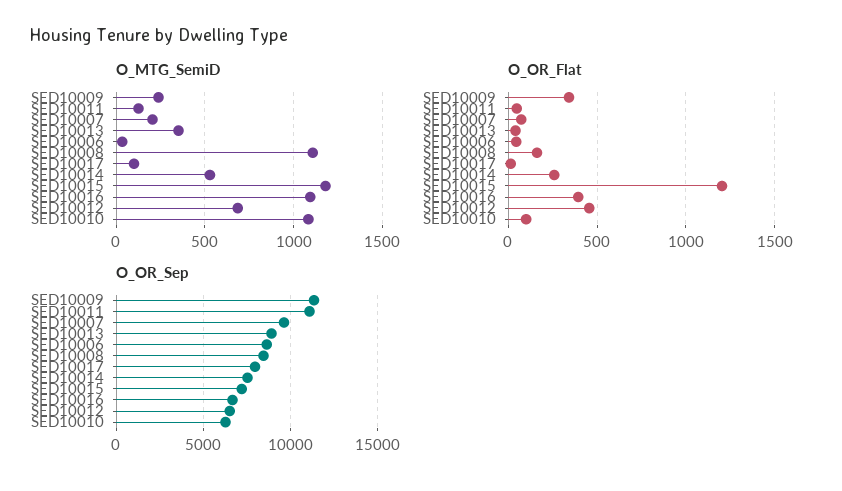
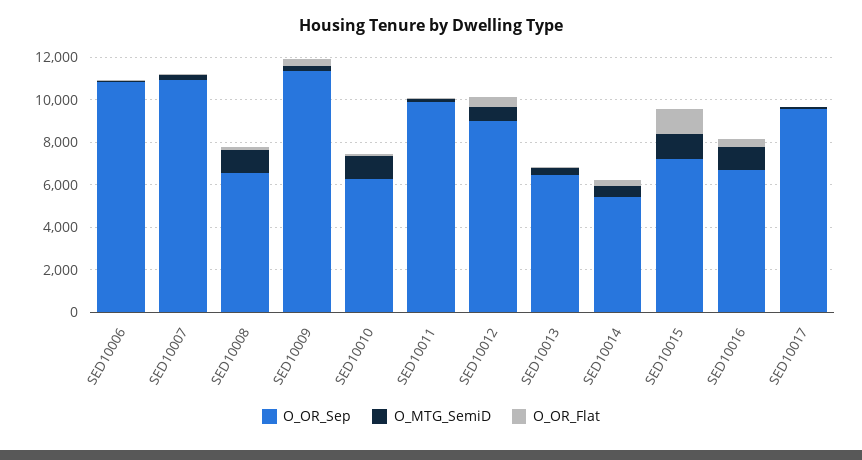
  {
    "O_MTG_SemiD": {
      "SED10009": 250,
      "SED10011": 150,
      "SED10007": 200,
      "SED10013": 350,
      "SED10006": 50,
      "SED10008": 1100,
      "SED10017": 100,
      "SED10014": 550,
      "SED10015": 1200,
      "SED10016": 1100,
      "SED10012": 700,
      "SED10010": 1100
    },
    "O_OR_Flat": {
      "SED10009": 350,
      "SED10011": 50,
      "SED10007": 50,
      "SED10013": 50,
      "SED10006": 50,
      "SED10008": 150,
      "SED10017": 0,
      "SED10014": 250,
      "SED10015": 1200,
      "SED10016": 400,
      "SED10012": 450,
      "SED10010": 100
    },
    "O_OR_Sep": {
      "SED10009": 11500,
-     "SED10011": 11000,
+     "SED10011": 10000,
-     "SED10007": 9500,
+     "SED10007": 11000,
-     "SED10013": 9000,
+     "SED10013": 6500,
-     "SED10006": 8500,
+     "SED10006": 11000,
-     "SED10008": 8500,
+     "SED10008": 6500,
-     "SED10017": 8000,
+     "SED10017": 9500,
-     "SED10014": 7500,
+     "SED10014": 5500,
      "SED10015": 7000,
      "SED10016": 6500,
-     "SED10012": 6500,
+     "SED10012": 9000,
      "SED10010": 6500
    }
  }

